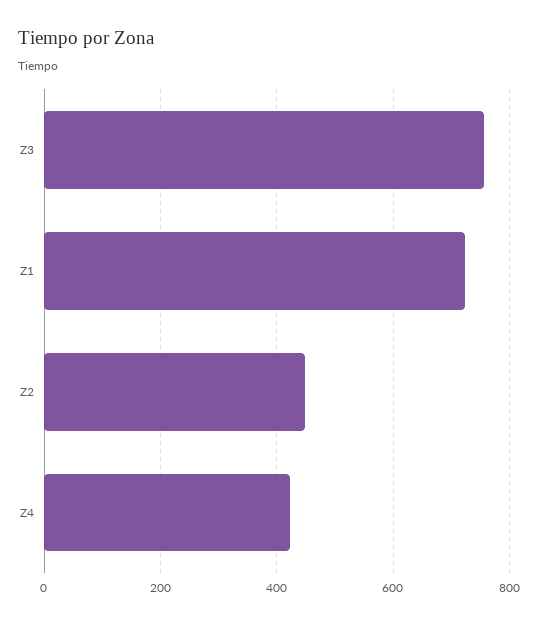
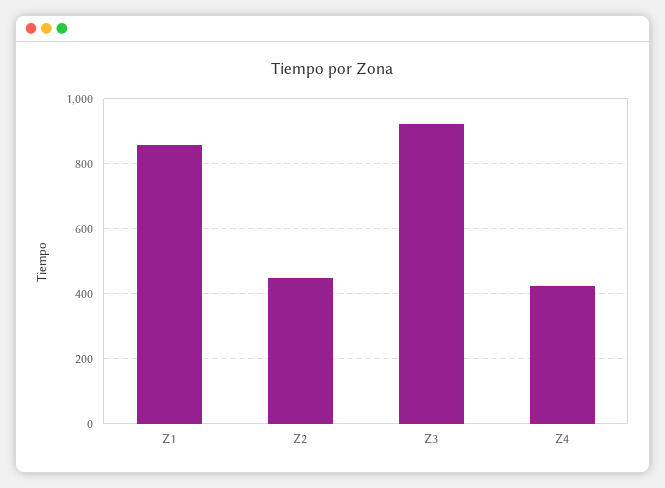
  {
-   "Z3": 760,
+   "Z3": 920,
-   "Z1": 720,
+   "Z1": 860,
    "Z2": 440,
    "Z4": 420
  }

